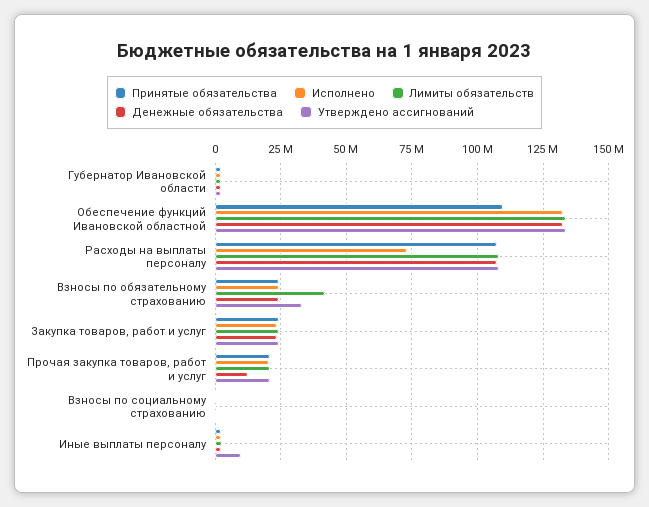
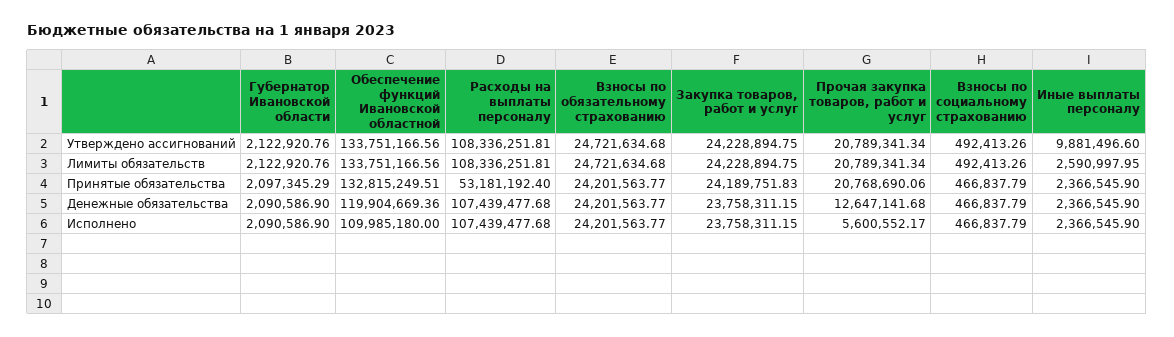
  {
    "Принятые обязательства": {
      "Губернатор Ивановской области": 2097345.29,
-     "Обеспечение функций Ивановской областной": 110000000,
+     "Обеспечение функций Ивановской областной": 132815249.51,
-     "Расходы на выплаты персоналу": 107500000,
+     "Расходы на выплаты персоналу": 53181192.4,
      "Взносы по обязательному страхованию": 24201563.77,
      "Закупка товаров, работ и услуг": 24189751.83,
      "Прочая закупка товаров, работ и услуг": 20768690.06,
      "Взносы по социальному страхованию": 466837.79,
      "Иные выплаты персоналу": 2366545.9
    },
    "Исполнено": {
      "Губернатор Ивановской области": 2090586.9,
-     "Обеспечение функций Ивановской областной": 132500000,
+     "Обеспечение функций Ивановской областной": 109985180,
-     "Расходы на выплаты персоналу": 72500000,
+     "Расходы на выплаты персоналу": 107439477.68,
      "Взносы по обязательному страхованию": 24201563.77,
      "Закупка товаров, работ и услуг": 23758311.15,
-     "Прочая закупка товаров, работ и услуг": 20000000,
+     "Прочая закупка товаров, работ и услуг": 5600552.17,
      "Взносы по социальному страхованию": 466837.79,
      "Иные выплаты персоналу": 2366545.9
    },
    "Лимиты обязательств": {
      "Губернатор Ивановской области": 2122920.76,
      "Обеспечение функций Ивановской областной": 133751166.56,
      "Расходы на выплаты персоналу": 108336251.81,
-     "Взносы по обязательному страхованию": 42500000,
+     "Взносы по обязательному страхованию": 24721634.68,
      "Закупка товаров, работ и услуг": 24228894.75,
      "Прочая закупка товаров, работ и услуг": 20789341.34,
      "Взносы по социальному страхованию": 492413.26,
      "Иные выплаты персоналу": 2590997.95
    },
    "Денежные обязательства": {
      "Губернатор Ивановской области": 2090586.9,
-     "Обеспечение функций Ивановской областной": 132500000,
+     "Обеспечение функций Ивановской областной": 119904669.36,
      "Расходы на выплаты персоналу": 107439477.68,
      "Взносы по обязательному страхованию": 24201563.77,
      "Закупка товаров, работ и услуг": 23758311.15,
      "Прочая закупка товаров, работ и услуг": 12647141.68,
      "Взносы по социальному страхованию": 466837.79,
      "Иные выплаты персоналу": 2366545.9
    },
    "Утверждено ассигнований": {
      "Губернатор Ивановской области": 2122920.76,
      "Обеспечение функций Ивановской областной": 133751166.56,
      "Расходы на выплаты персоналу": 108336251.81,
-     "Взносы по обязательному страхованию": 32500000,
+     "Взносы по обязательному страхованию": 24721634.68,
      "Закупка товаров, работ и услуг": 24228894.75,
      "Прочая закупка товаров, работ и услуг": 20789341.34,
      "Взносы по социальному страхованию": 492413.26,
      "Иные выплаты персоналу": 9881496.6
    }
  }

